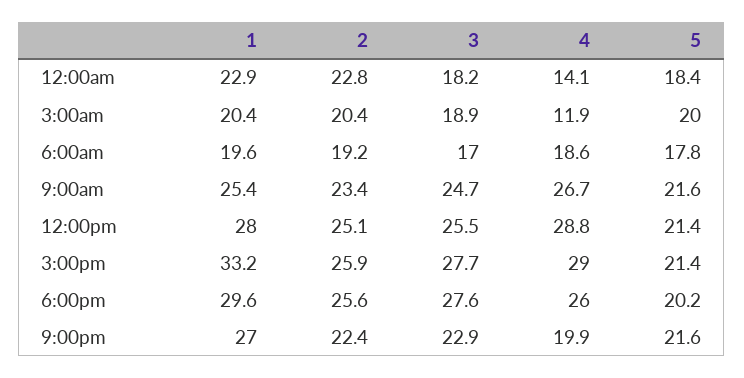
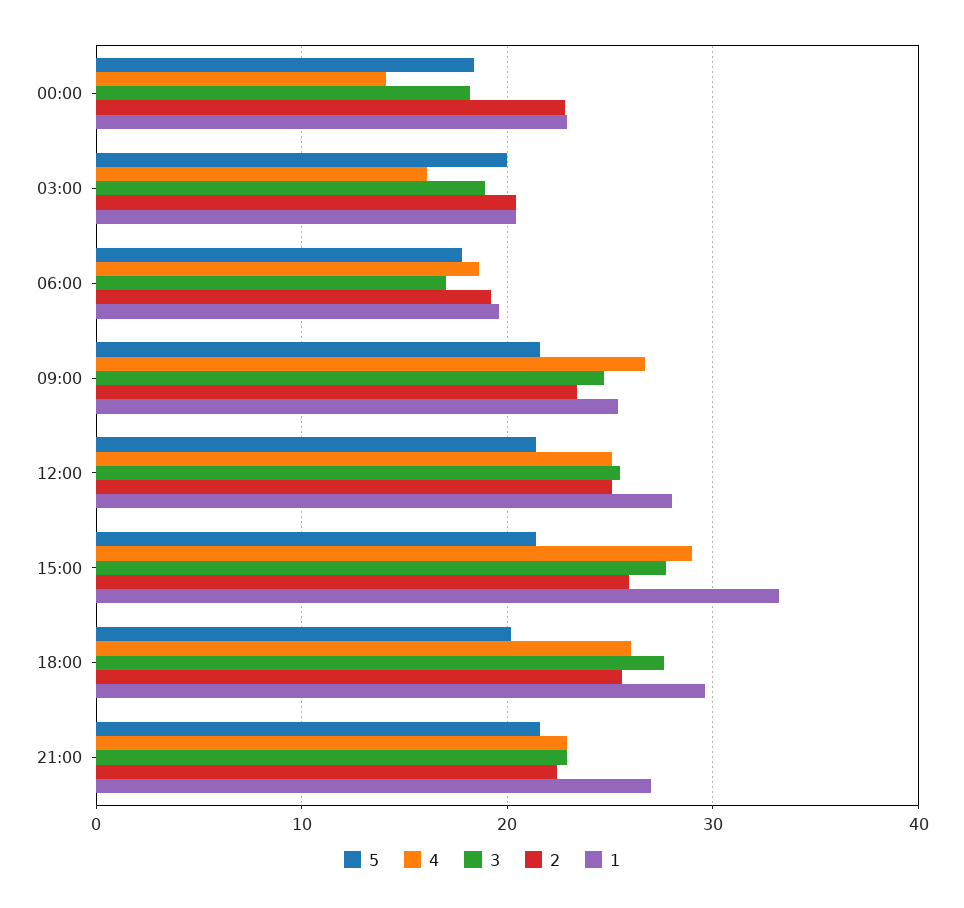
  {
    "1": {
      "12:00am": 22.9,
      "3:00am": 20.4,
      "6:00am": 19.6,
      "9:00am": 25.4,
      "12:00pm": 28,
      "3:00pm": 33.2,
      "6:00pm": 29.6,
      "9:00pm": 27
    },
    "2": {
      "12:00am": 22.8,
      "3:00am": 20.4,
      "6:00am": 19.2,
      "9:00am": 23.4,
      "12:00pm": 25.1,
      "3:00pm": 25.9,
      "6:00pm": 25.6,
      "9:00pm": 22.4
    },
    "3": {
      "12:00am": 18.2,
      "3:00am": 18.9,
      "6:00am": 17,
      "9:00am": 24.7,
      "12:00pm": 25.5,
      "3:00pm": 27.7,
      "6:00pm": 27.6,
      "9:00pm": 22.9
    },
    "4": {
      "12:00am": 14.1,
-     "3:00am": 11.9,
+     "3:00am": 16,
      "6:00am": 18.6,
      "9:00am": 26.7,
-     "12:00pm": 28.8,
+     "12:00pm": 25,
      "3:00pm": 29,
      "6:00pm": 26,
-     "9:00pm": 19.9
+     "9:00pm": 23
    },
    "5": {
      "12:00am": 18.4,
      "3:00am": 20,
      "6:00am": 17.8,
      "9:00am": 21.6,
      "12:00pm": 21.4,
      "3:00pm": 21.4,
      "6:00pm": 20.2,
      "9:00pm": 21.6
    }
  }

